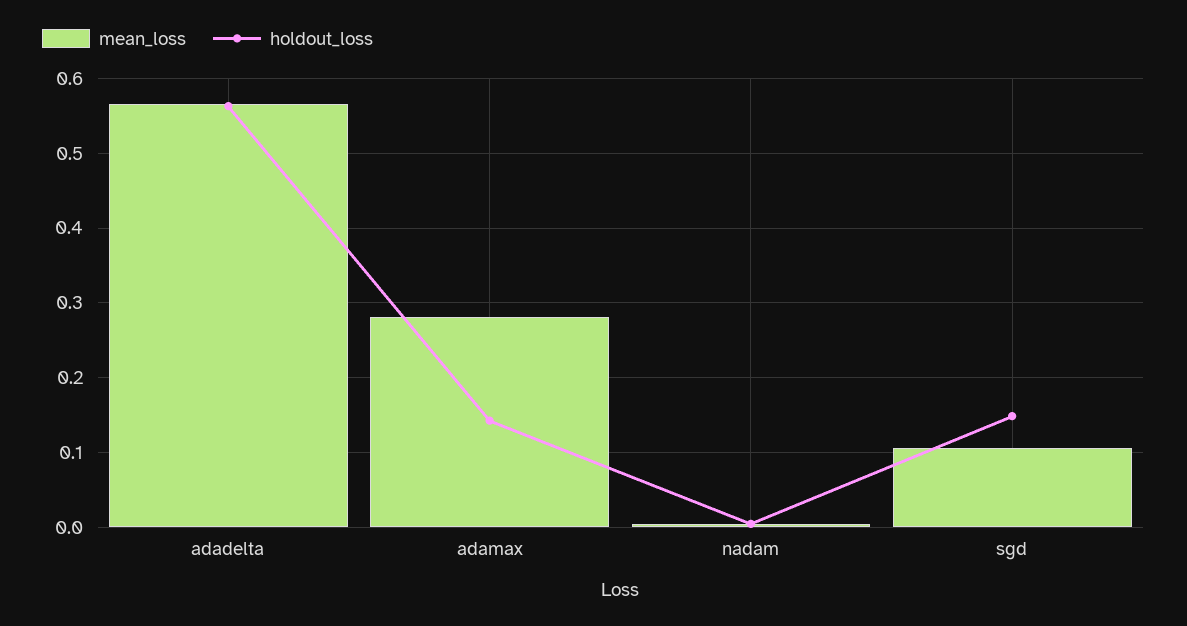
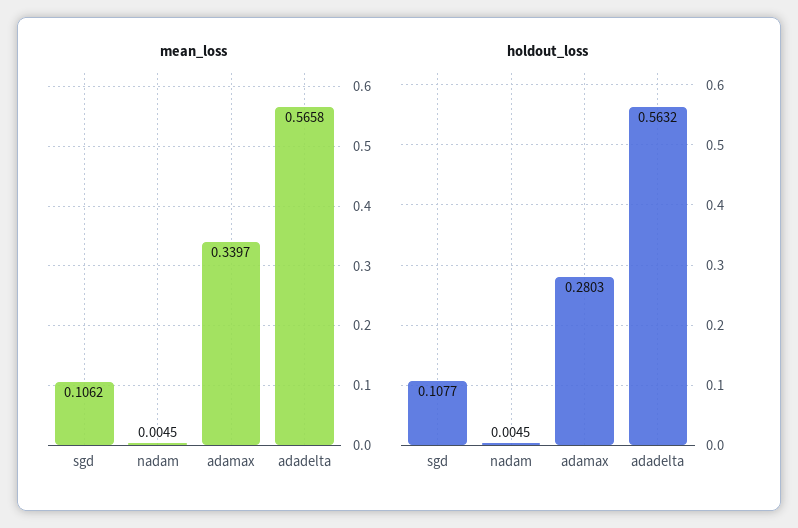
  {
    "mean_loss": {
      "adadelta": 0.5658,
-     "adamax": 0.28,
+     "adamax": 0.3397,
      "nadam": 0.0045,
      "sgd": 0.1062
    },
    "holdout_loss": {
      "adadelta": 0.5632,
-     "adamax": 0.14,
+     "adamax": 0.2803,
      "nadam": 0.0045,
-     "sgd": 0.15
+     "sgd": 0.1077
    }
  }

